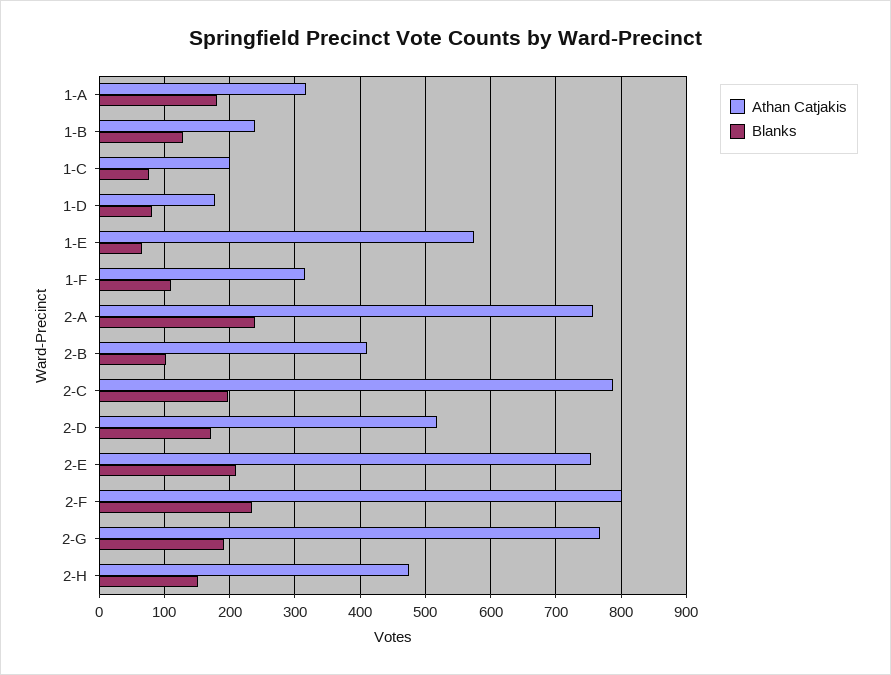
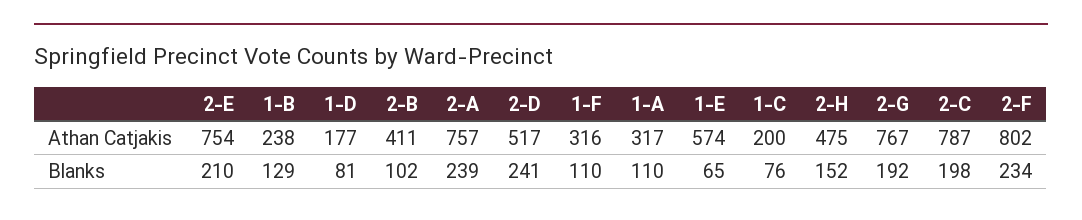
  {
    "Athan Catjakis": {
      "1-A": 317,
      "1-B": 238,
      "1-C": 200,
      "1-D": 177,
      "1-E": 574,
      "1-F": 316,
      "2-A": 757,
      "2-B": 411,
      "2-C": 787,
      "2-D": 517,
      "2-E": 754,
      "2-F": 802,
      "2-G": 767,
      "2-H": 475
    },
    "Blanks": {
-     "1-A": 180,
+     "1-A": 110,
      "1-B": 129,
      "1-C": 76,
      "1-D": 81,
      "1-E": 65,
      "1-F": 110,
      "2-A": 239,
      "2-B": 102,
      "2-C": 198,
-     "2-D": 170,
+     "2-D": 241,
      "2-E": 210,
      "2-F": 234,
      "2-G": 192,
      "2-H": 152
    }
  }

